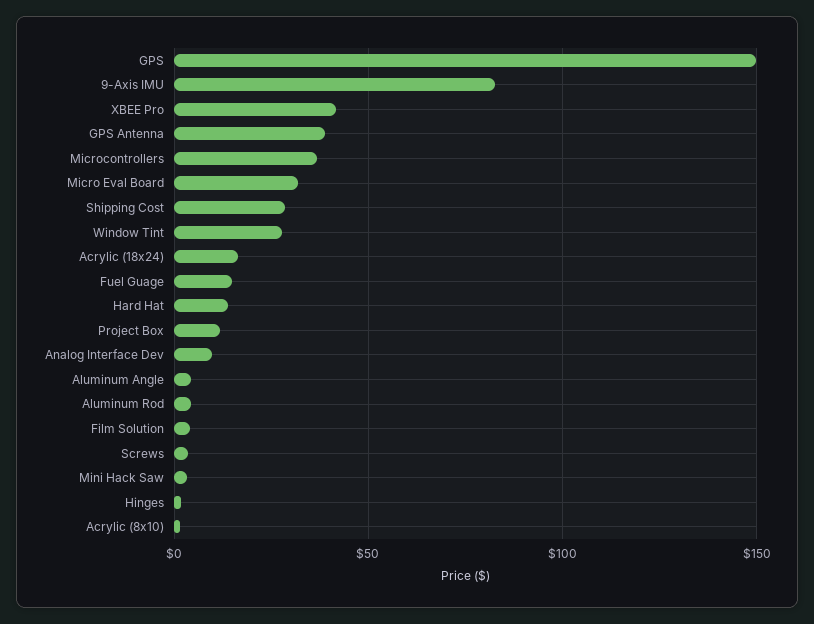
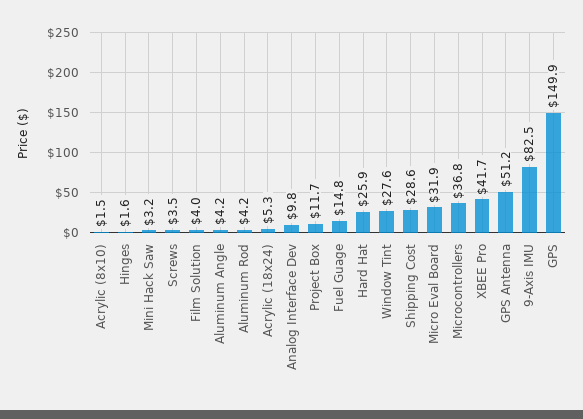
  {
    "GPS": 149.9,
    "9-Axis IMU": 82.5,
    "XBEE Pro": 41.7,
-   "GPS Antenna": 40,
+   "GPS Antenna": 51.2,
    "Microcontrollers": 36.8,
    "Micro Eval Board": 31.9,
    "Shipping Cost": 28.6,
    "Window Tint": 27.6,
-   "Acrylic (18x24)": 15,
+   "Acrylic (18x24)": 5.3,
    "Fuel Guage": 14.8,
-   "Hard Hat": 15,
+   "Hard Hat": 25.9,
    "Project Box": 11.7,
    "Analog Interface Dev": 9.8,
    "Aluminum Angle": 4.2,
    "Aluminum Rod": 4.2,
    "Film Solution": 4,
    "Screws": 3.5,
    "Mini Hack Saw": 3.2,
    "Hinges": 1.6,
    "Acrylic (8x10)": 1.5
  }

